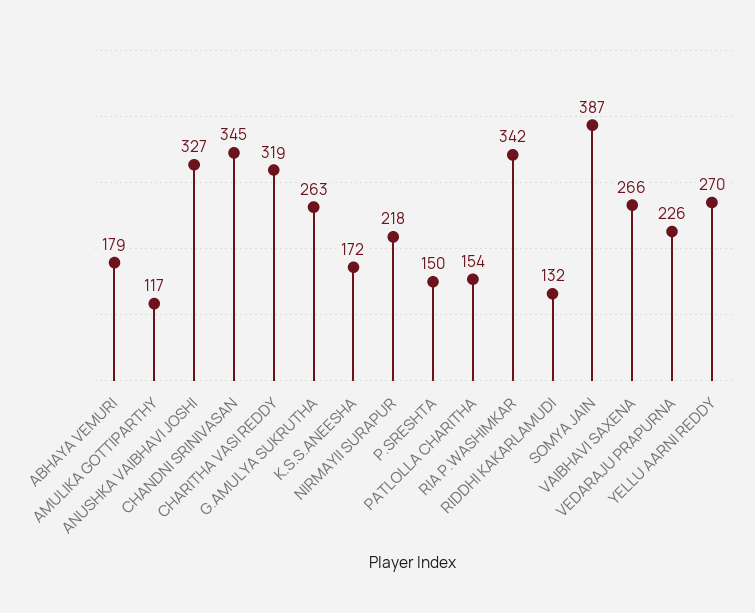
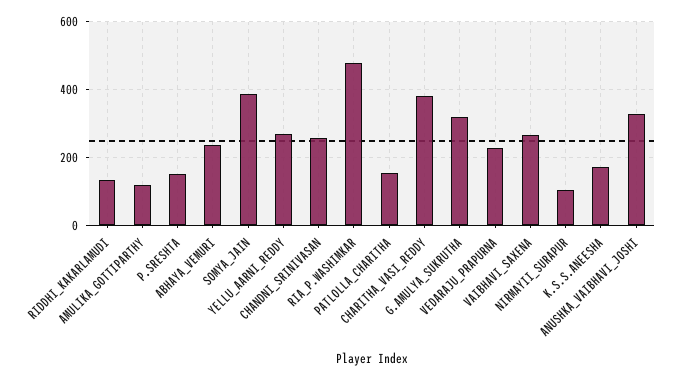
  {
-   "ABHAYA VEMURI": 179,
+   "ABHAYA VEMURI": 240,
    "AMULIKA GOTTIPARTHY": 117,
    "ANUSHKA VAIBHAVI JOSHI": 327,
-   "CHANDNI SRINIVASAN": 345,
+   "CHANDNI SRINIVASAN": 260,
-   "CHARITHA VASI REDDY": 319,
+   "CHARITHA VASI REDDY": 380,
-   "G.AMULYA SUKRUTHA": 263,
+   "G.AMULYA SUKRUTHA": 320,
    "K.S.S.ANEESHA": 172,
-   "NIRMAYII SURAPUR": 218,
+   "NIRMAYII SURAPUR": 100,
    "P.SRESHTA": 150,
    "PATLOLLA CHARITHA": 154,
-   "RIA P.WASHIMKAR": 342,
+   "RIA P.WASHIMKAR": 480,
    "RIDDHI KAKARLAMUDI": 132,
    "SOMYA JAIN": 387,
    "VAIBHAVI SAXENA": 266,
    "VEDARAJU PRAPURNA": 226,
    "YELLU AARNI REDDY": 270
  }

